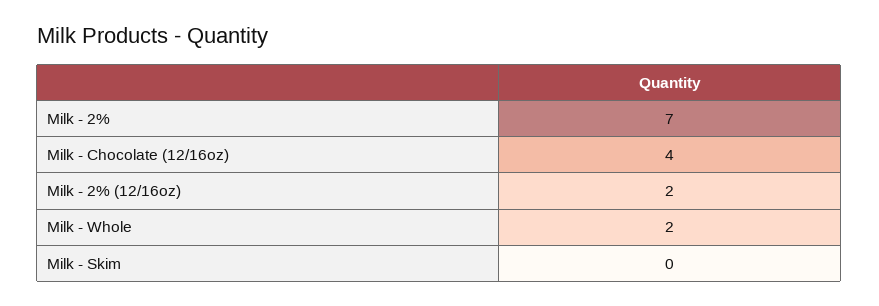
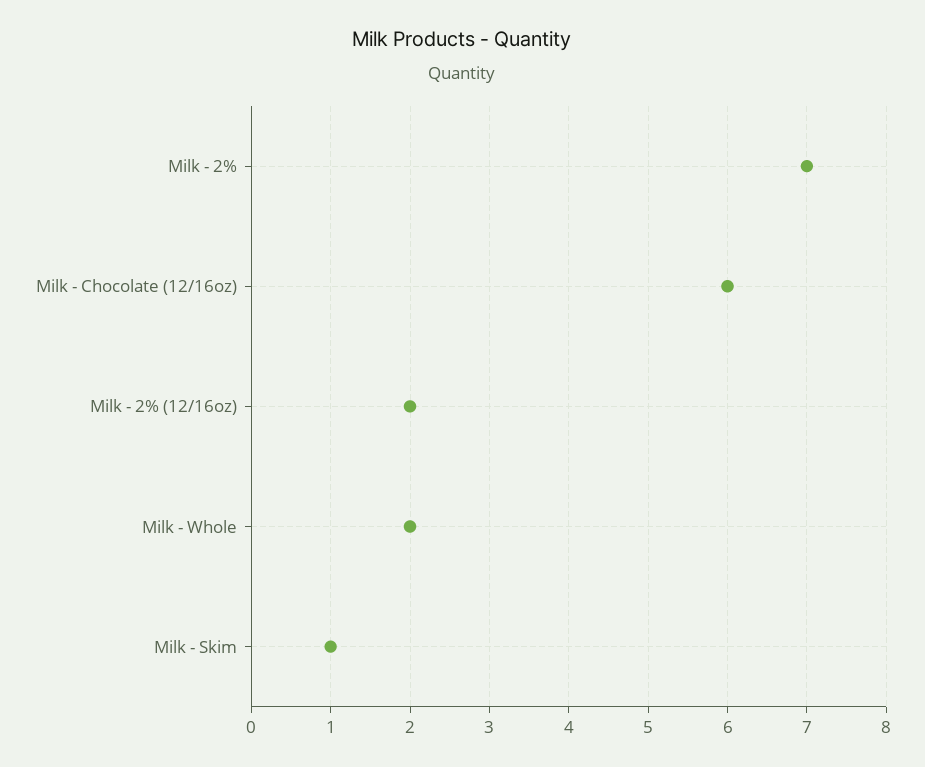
  {
    "Milk - 2%": 7,
-   "Milk - Chocolate (12/16oz)": 4,
+   "Milk - Chocolate (12/16oz)": 6,
    "Milk - 2% (12/16oz)": 2,
    "Milk - Whole": 2,
-   "Milk - Skim": 0
+   "Milk - Skim": 1
  }

